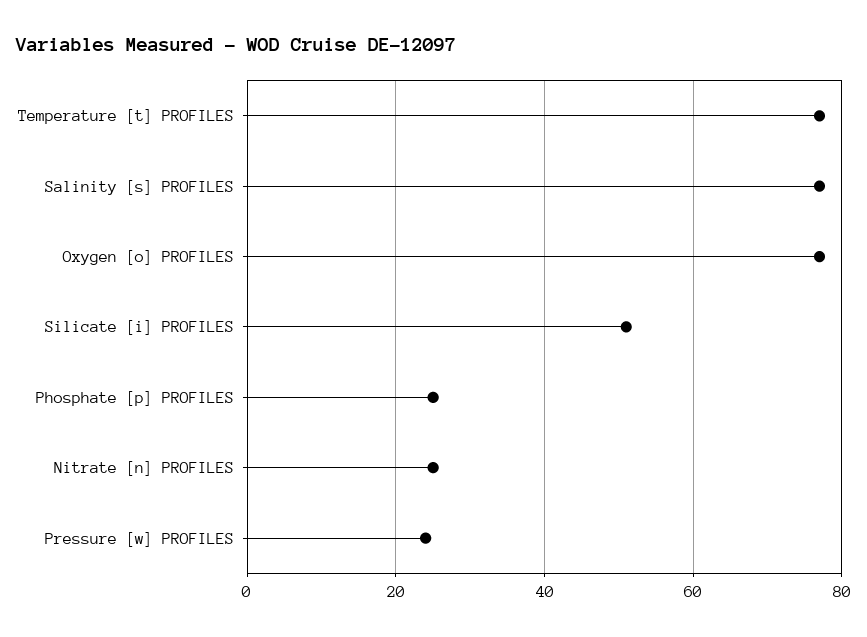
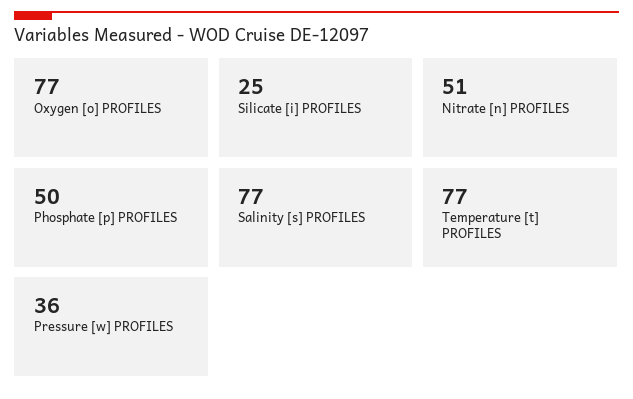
  {
    "Temperature [t] PROFILES": 77,
    "Salinity [s] PROFILES": 77,
    "Oxygen [o] PROFILES": 77,
-   "Silicate [i] PROFILES": 50,
+   "Silicate [i] PROFILES": 25,
-   "Phosphate [p] PROFILES": 25,
+   "Phosphate [p] PROFILES": 50,
-   "Nitrate [n] PROFILES": 25,
+   "Nitrate [n] PROFILES": 51,
-   "Pressure [w] PROFILES": 25
+   "Pressure [w] PROFILES": 36
  }

